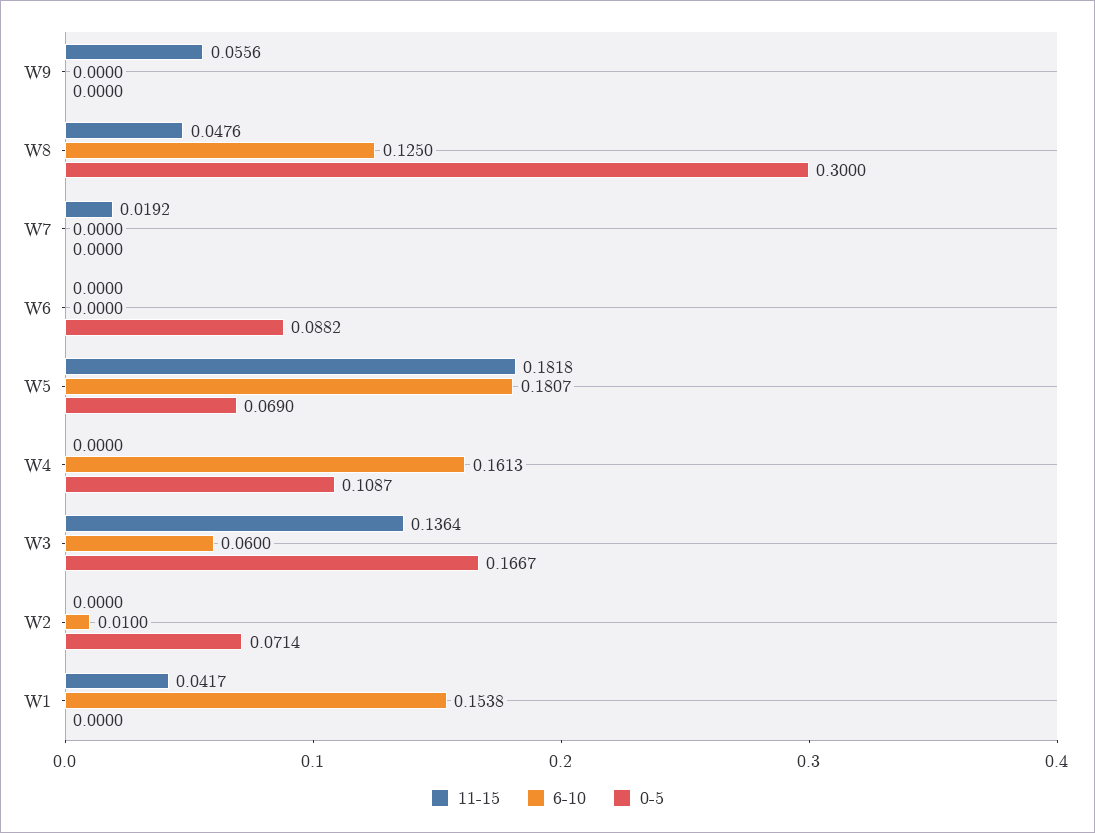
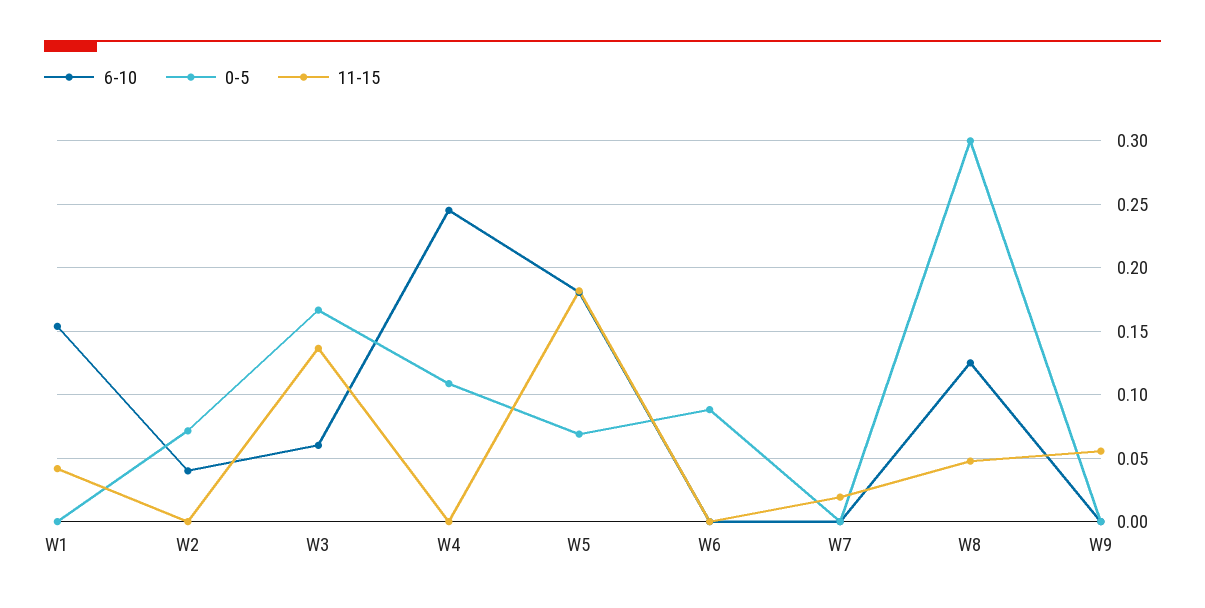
  {
    "11-15": {
      "W9": 0.0556,
      "W8": 0.0476,
      "W7": 0.0192,
      "W6": 0,
      "W5": 0.1818,
      "W4": 0,
      "W3": 0.1364,
      "W2": 0,
      "W1": 0.0417
    },
    "6-10": {
      "W9": 0,
      "W8": 0.125,
      "W7": 0,
      "W6": 0,
      "W5": 0.1807,
-     "W4": 0.1613,
+     "W4": 0.245,
      "W3": 0.06,
-     "W2": 0.01,
+     "W2": 0.04,
      "W1": 0.1538
    },
    "0-5": {
      "W9": 0,
      "W8": 0.3,
      "W7": 0,
      "W6": 0.0882,
      "W5": 0.069,
      "W4": 0.1087,
      "W3": 0.1667,
      "W2": 0.0714,
      "W1": 0
    }
  }

